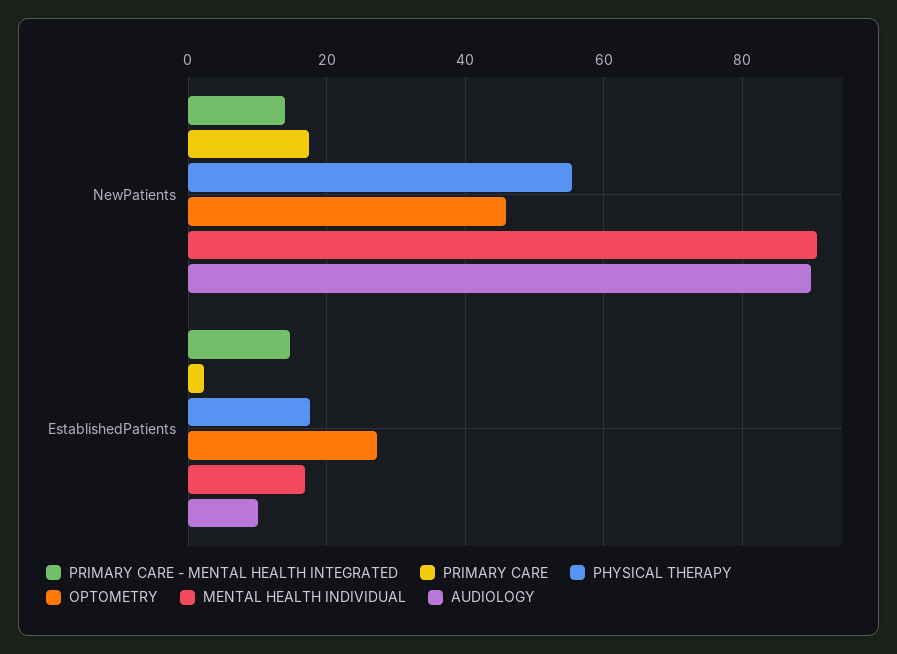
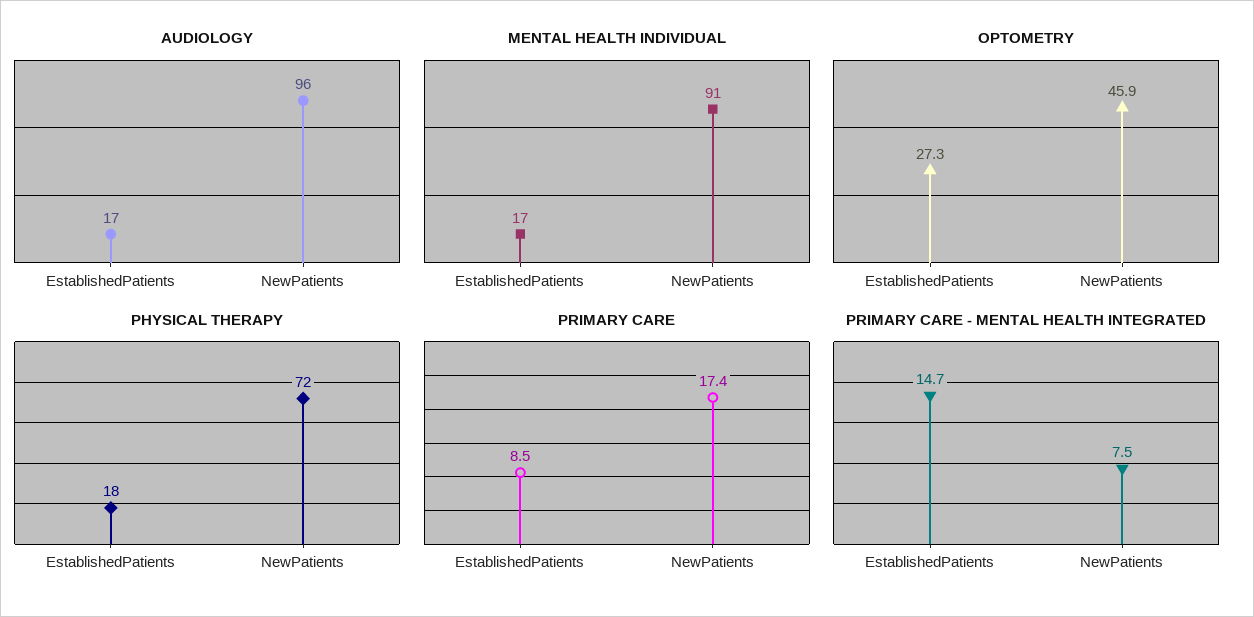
  {
    "PRIMARY CARE - MENTAL HEALTH INTEGRATED": {
-     "NewPatients": 14,
+     "NewPatients": 7.5,
      "EstablishedPatients": 14.7
    },
    "PRIMARY CARE": {
      "NewPatients": 17.4,
-     "EstablishedPatients": 2
+     "EstablishedPatients": 8.5
    },
    "PHYSICAL THERAPY": {
-     "NewPatients": 56,
+     "NewPatients": 72,
      "EstablishedPatients": 18
    },
    "OPTOMETRY": {
      "NewPatients": 45.9,
      "EstablishedPatients": 27.3
    },
    "MENTAL HEALTH INDIVIDUAL": {
      "NewPatients": 91,
      "EstablishedPatients": 17
    },
    "AUDIOLOGY": {
-     "NewPatients": 90,
+     "NewPatients": 96,
-     "EstablishedPatients": 10
+     "EstablishedPatients": 17
    }
  }

